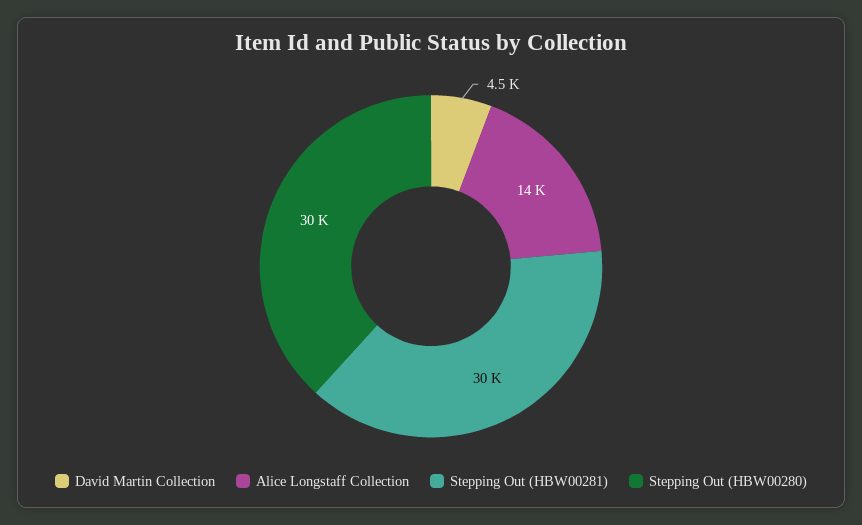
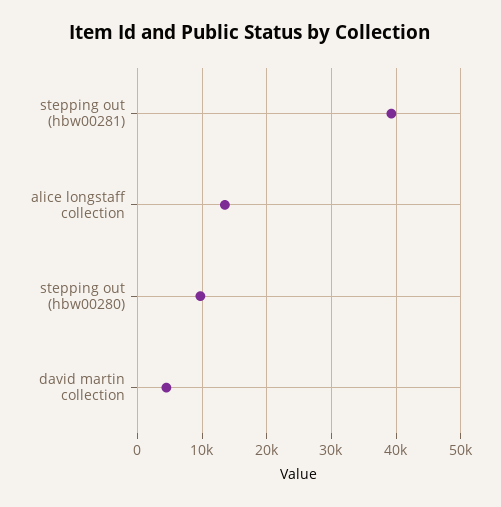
  {
    "David Martin Collection": 4500,
    "Alice Longstaff Collection": 14000,
-   "Stepping Out (HBW00281)": 30000,
+   "Stepping Out (HBW00281)": 39000,
-   "Stepping Out (HBW00280)": 30000
+   "Stepping Out (HBW00280)": 10000
  }

